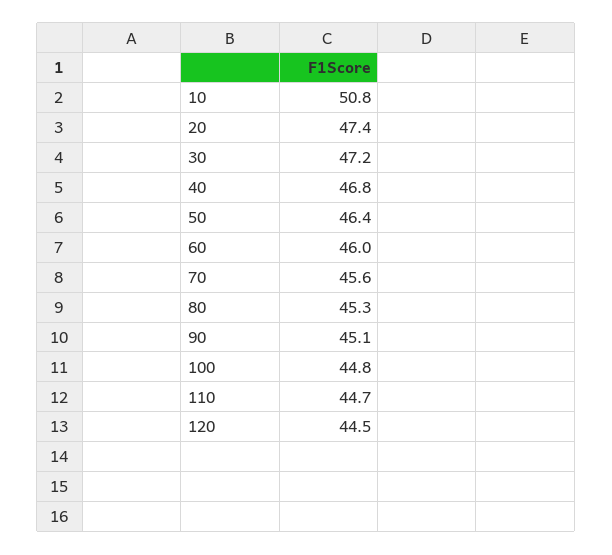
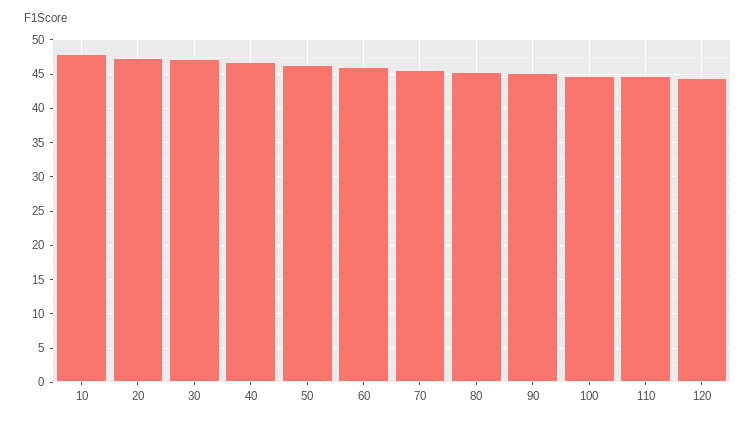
  {
-   "10": 50.8,
+   "10": 48,
    "20": 47.4,
    "30": 47.2,
    "40": 46.8,
    "50": 46.4,
    "60": 46,
    "70": 45.6,
    "80": 45.3,
    "90": 45.1,
    "100": 44.8,
    "110": 44.7,
    "120": 44.5
  }

